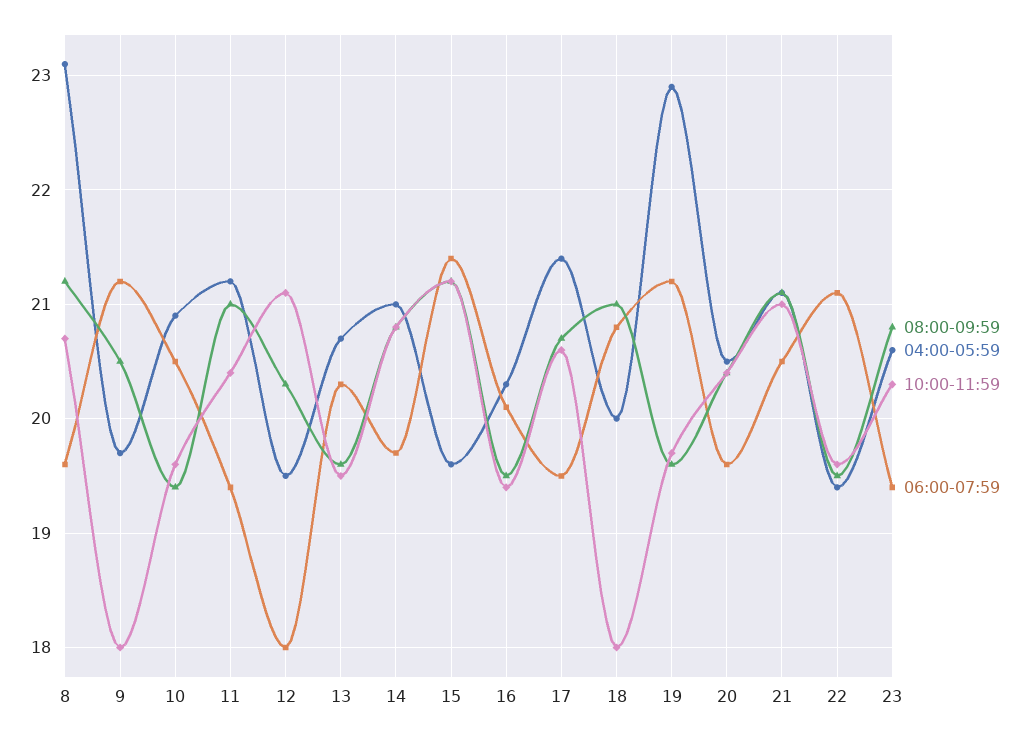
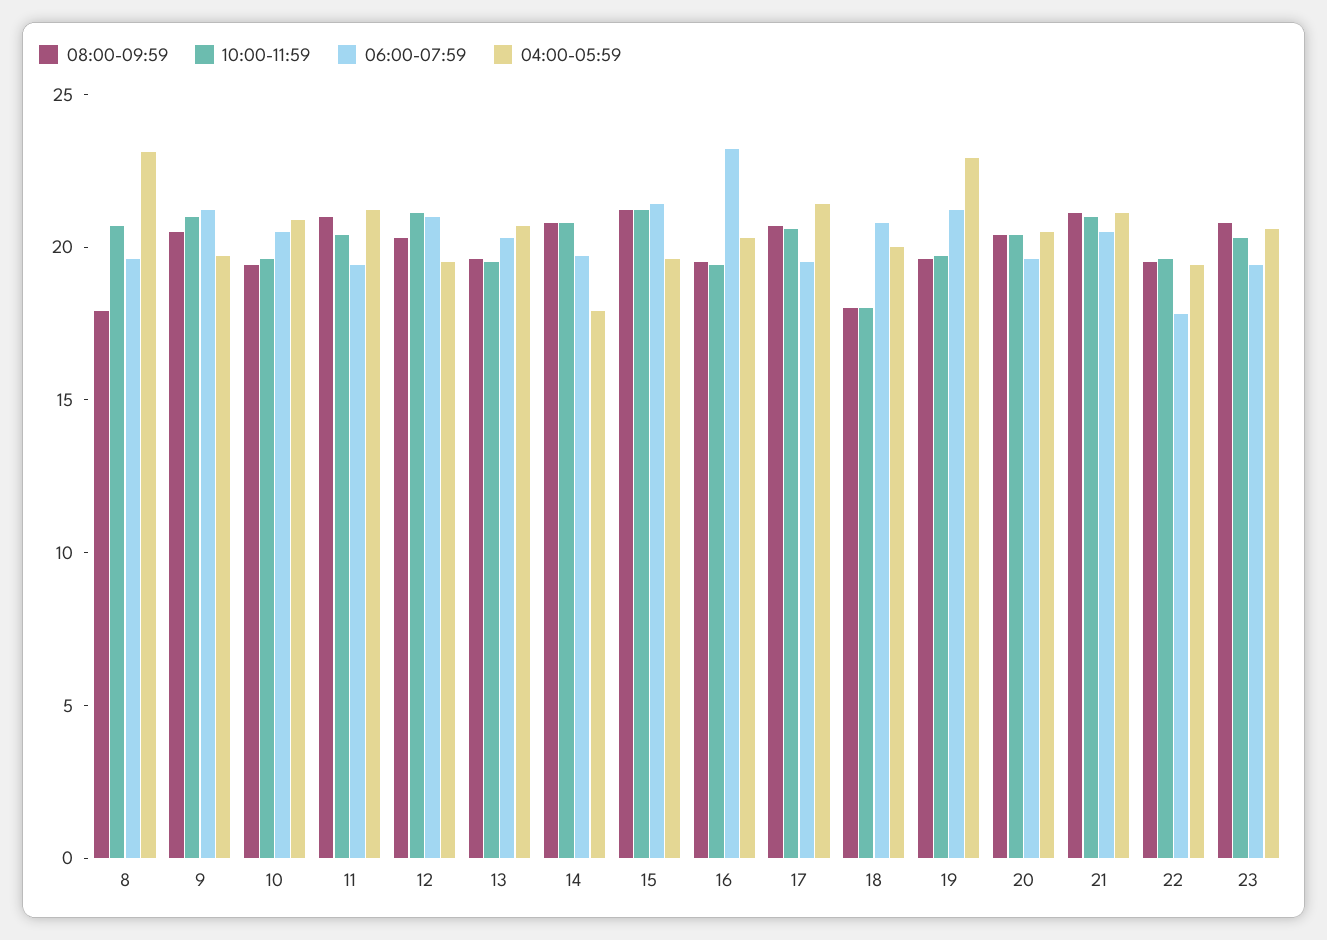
  {
    "08:00-09:59": {
-     "8": 21.2,
+     "8": 18,
      "9": 20.5,
      "10": 19.4,
      "11": 21,
      "12": 20.3,
      "13": 19.6,
      "14": 20.8,
      "15": 21.2,
      "16": 19.5,
      "17": 20.7,
-     "18": 21,
+     "18": 18,
      "19": 19.6,
      "20": 20.4,
      "21": 21.1,
      "22": 19.5,
      "23": 20.8
    },
    "04:00-05:59": {
      "8": 23.1,
      "9": 19.7,
      "10": 20.9,
      "11": 21.2,
      "12": 19.5,
      "13": 20.7,
-     "14": 21,
+     "14": 18,
      "15": 19.6,
      "16": 20.3,
      "17": 21.4,
      "18": 20,
      "19": 22.9,
      "20": 20.5,
      "21": 21.1,
      "22": 19.4,
      "23": 20.6
    },
    "10:00-11:59": {
      "8": 20.7,
-     "9": 18,
+     "9": 21,
      "10": 19.6,
      "11": 20.4,
      "12": 21.1,
      "13": 19.5,
      "14": 20.8,
      "15": 21.2,
      "16": 19.4,
      "17": 20.6,
      "18": 18,
      "19": 19.7,
      "20": 20.4,
      "21": 21,
      "22": 19.6,
      "23": 20.3
    },
    "06:00-07:59": {
      "8": 19.6,
      "9": 21.2,
      "10": 20.5,
      "11": 19.4,
-     "12": 18,
+     "12": 21,
      "13": 20.3,
      "14": 19.7,
      "15": 21.4,
-     "16": 20.1,
+     "16": 23,
      "17": 19.5,
      "18": 20.8,
      "19": 21.2,
      "20": 19.6,
      "21": 20.5,
-     "22": 21.1,
+     "22": 18,
      "23": 19.4
    }
  }

